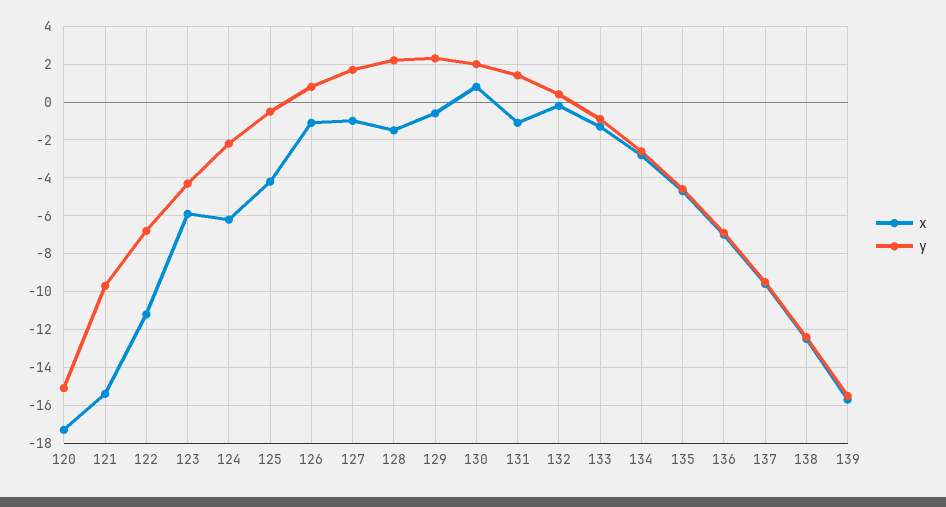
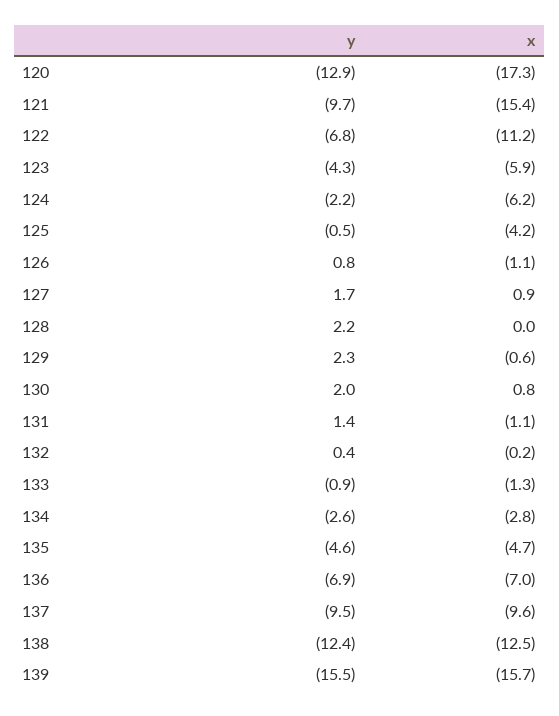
  {
    "x": {
      "120": -17.3,
      "121": -15.4,
      "122": -11.2,
      "123": -5.9,
      "124": -6.2,
      "125": -4.2,
      "126": -1.1,
-     "127": -1,
+     "127": 0.9,
-     "128": -1.5,
+     "128": 0,
      "129": -0.6,
      "130": 0.8,
      "131": -1.1,
      "132": -0.2,
      "133": -1.3,
      "134": -2.8,
      "135": -4.7,
      "136": -7,
      "137": -9.6,
      "138": -12.5,
      "139": -15.7
    },
    "y": {
-     "120": -15,
+     "120": -12.9,
      "121": -9.7,
      "122": -6.8,
      "123": -4.3,
      "124": -2.2,
      "125": -0.5,
      "126": 0.8,
      "127": 1.7,
      "128": 2.2,
      "129": 2.3,
      "130": 2,
      "131": 1.4,
      "132": 0.4,
      "133": -0.9,
      "134": -2.6,
      "135": -4.6,
      "136": -6.9,
      "137": -9.5,
      "138": -12.4,
      "139": -15.5
    }
  }

